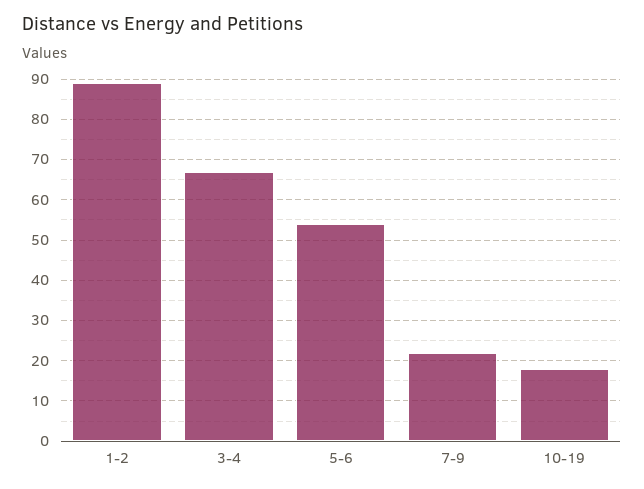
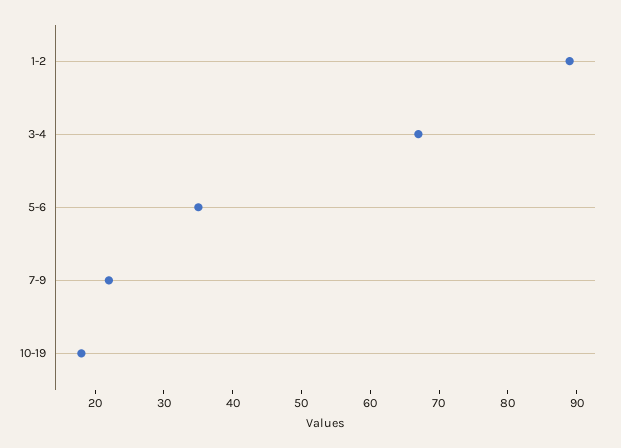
  {
    "1-2": 90,
    "3-4": 65,
-   "5-6": 55,
+   "5-6": 35,
    "7-9": 20,
    "10-19": 20
  }

